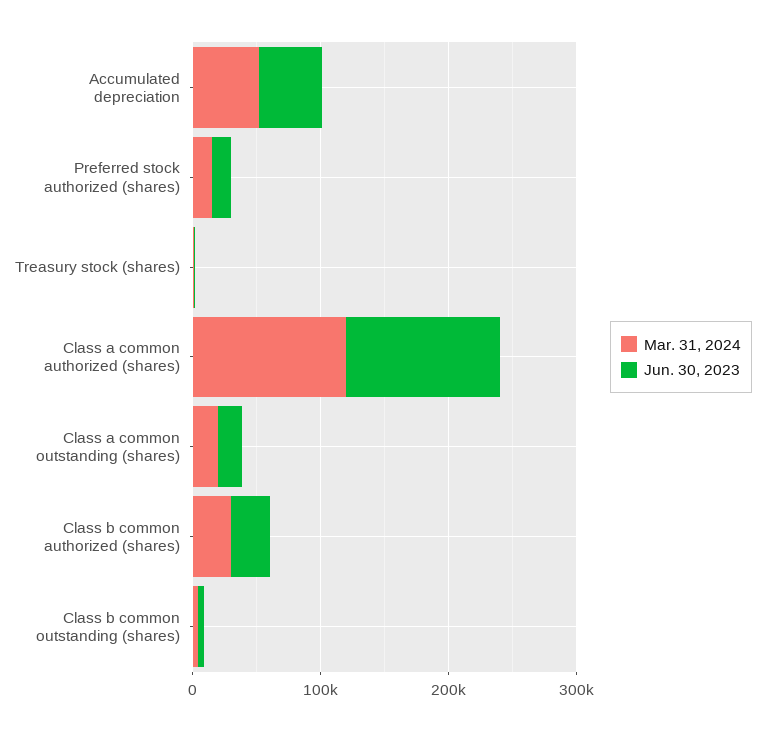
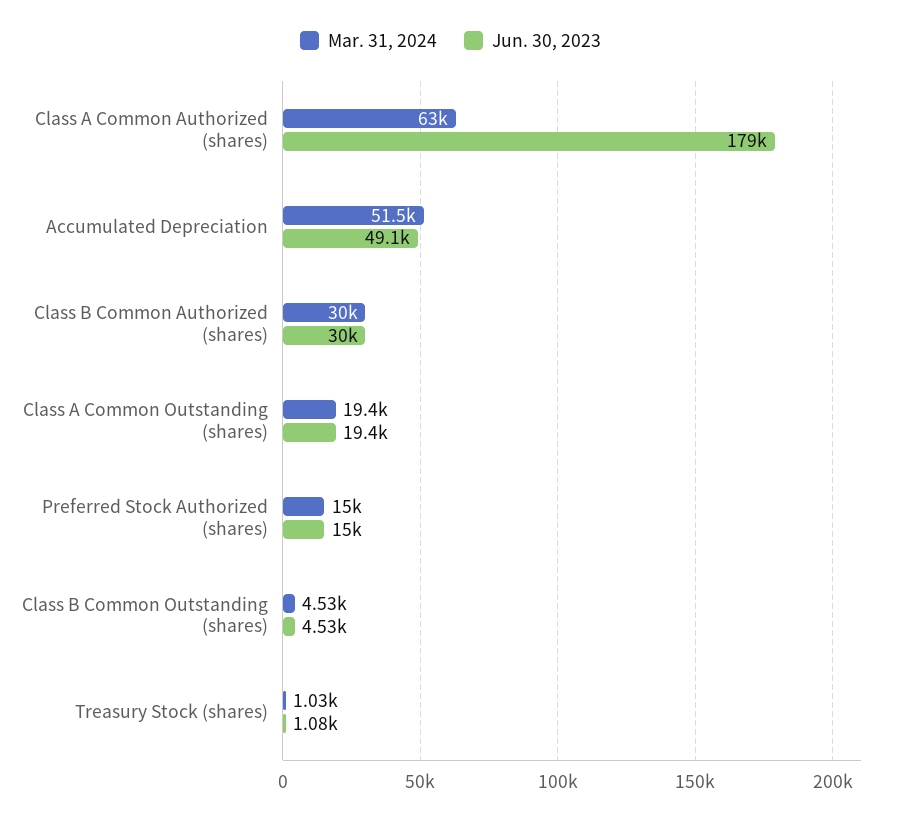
  {
    "Mar. 31, 2024": {
      "Accumulated depreciation": 51500,
      "Preferred stock authorized (shares)": 15000,
      "Treasury stock (shares)": 1030,
-     "Class a common authorized (shares)": 120000,
+     "Class a common authorized (shares)": 63000,
      "Class a common outstanding (shares)": 19400,
      "Class b common authorized (shares)": 30000,
      "Class b common outstanding (shares)": 4530
    },
    "Jun. 30, 2023": {
      "Accumulated depreciation": 49100,
      "Preferred stock authorized (shares)": 15000,
      "Treasury stock (shares)": 1080,
-     "Class a common authorized (shares)": 120000,
+     "Class a common authorized (shares)": 179000,
      "Class a common outstanding (shares)": 19400,
      "Class b common authorized (shares)": 30000,
      "Class b common outstanding (shares)": 4530
    }
  }

